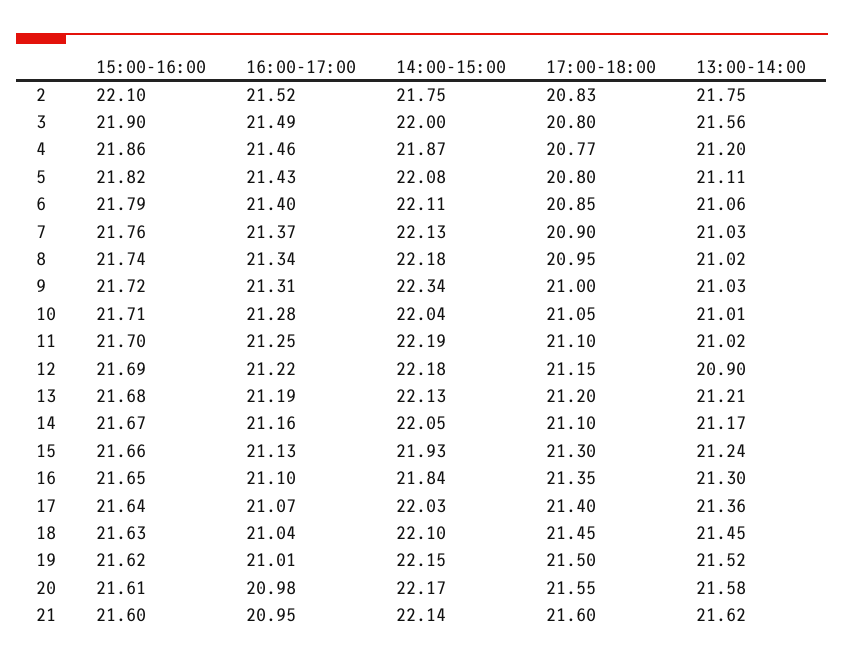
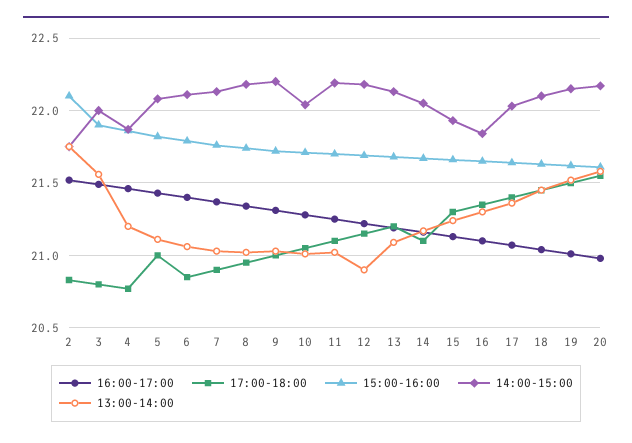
  {
    "15:00-16:00": {
      "2": 22.1,
      "3": 21.9,
      "4": 21.86,
      "5": 21.82,
      "6": 21.79,
      "7": 21.76,
      "8": 21.74,
      "9": 21.72,
      "10": 21.71,
      "11": 21.7,
      "12": 21.69,
      "13": 21.68,
      "14": 21.67,
      "15": 21.66,
      "16": 21.65,
      "17": 21.64,
      "18": 21.63,
      "19": 21.62,
-     "20": 21.61,
+     "20": 21.61
-     "21": 21.6
    },
    "16:00-17:00": {
      "2": 21.52,
      "3": 21.49,
      "4": 21.46,
      "5": 21.43,
      "6": 21.4,
      "7": 21.37,
      "8": 21.34,
      "9": 21.31,
      "10": 21.28,
      "11": 21.25,
      "12": 21.22,
      "13": 21.19,
      "14": 21.16,
      "15": 21.13,
      "16": 21.1,
      "17": 21.07,
      "18": 21.04,
      "19": 21.01,
-     "20": 20.98,
+     "20": 20.98
-     "21": 20.95
    },
    "14:00-15:00": {
      "2": 21.75,
      "3": 22,
      "4": 21.87,
      "5": 22.08,
      "6": 22.11,
      "7": 22.13,
      "8": 22.18,
-     "9": 22.34,
+     "9": 22.2,
      "10": 22.04,
      "11": 22.19,
      "12": 22.18,
      "13": 22.13,
      "14": 22.05,
      "15": 21.93,
      "16": 21.84,
      "17": 22.03,
      "18": 22.1,
      "19": 22.15,
-     "20": 22.17,
+     "20": 22.17
-     "21": 22.14
    },
    "17:00-18:00": {
      "2": 20.83,
      "3": 20.8,
      "4": 20.77,
-     "5": 20.8,
+     "5": 21,
      "6": 20.85,
      "7": 20.9,
      "8": 20.95,
      "9": 21,
      "10": 21.05,
      "11": 21.1,
      "12": 21.15,
      "13": 21.2,
      "14": 21.1,
      "15": 21.3,
      "16": 21.35,
      "17": 21.4,
      "18": 21.45,
      "19": 21.5,
-     "20": 21.55,
+     "20": 21.55
-     "21": 21.6
    },
    "13:00-14:00": {
      "2": 21.75,
      "3": 21.56,
      "4": 21.2,
      "5": 21.11,
      "6": 21.06,
      "7": 21.03,
      "8": 21.02,
      "9": 21.03,
      "10": 21.01,
      "11": 21.02,
      "12": 20.9,
-     "13": 21.21,
+     "13": 21.1,
      "14": 21.17,
      "15": 21.24,
      "16": 21.3,
      "17": 21.36,
      "18": 21.45,
      "19": 21.52,
-     "20": 21.58,
+     "20": 21.58
-     "21": 21.62
    }
  }

